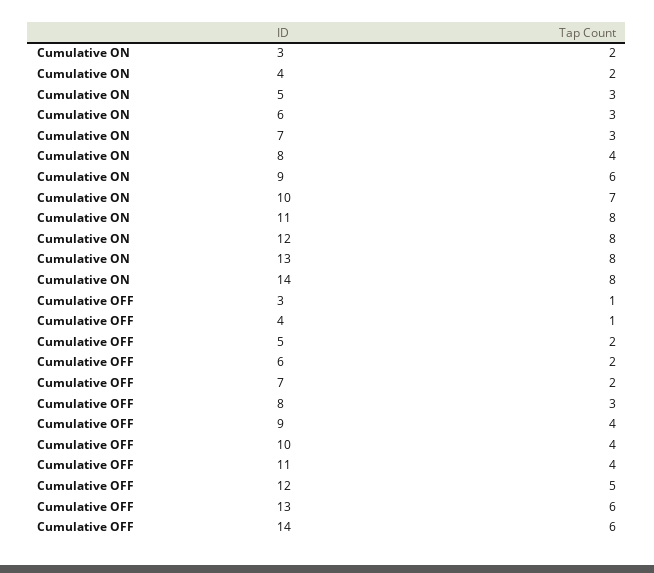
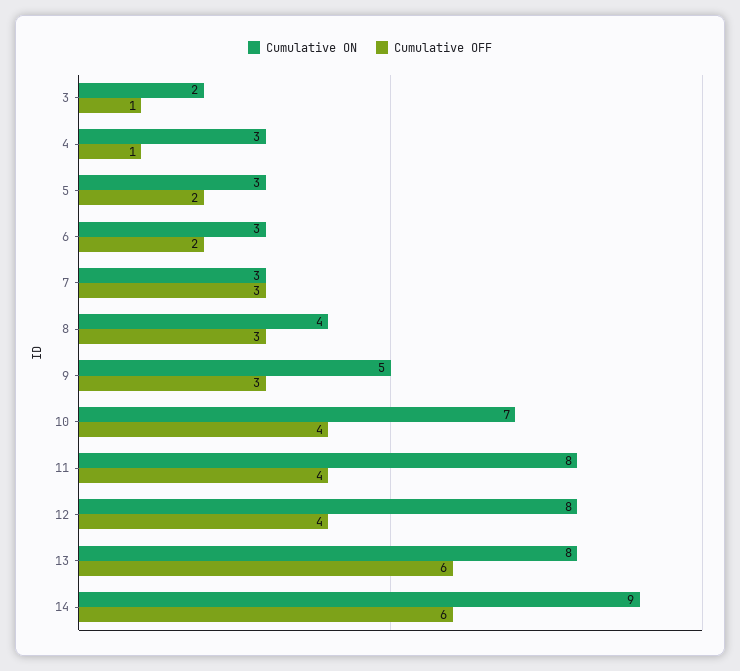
  {
    "Cumulative ON": {
      "3": 2,
-     "4": 2,
+     "4": 3,
      "5": 3,
      "6": 3,
      "7": 3,
      "8": 4,
-     "9": 6,
+     "9": 5,
      "10": 7,
      "11": 8,
      "12": 8,
      "13": 8,
-     "14": 8
+     "14": 9
    },
    "Cumulative OFF": {
      "3": 1,
      "4": 1,
      "5": 2,
      "6": 2,
-     "7": 2,
+     "7": 3,
      "8": 3,
-     "9": 4,
+     "9": 3,
      "10": 4,
      "11": 4,
-     "12": 5,
+     "12": 4,
      "13": 6,
      "14": 6
    }
  }

